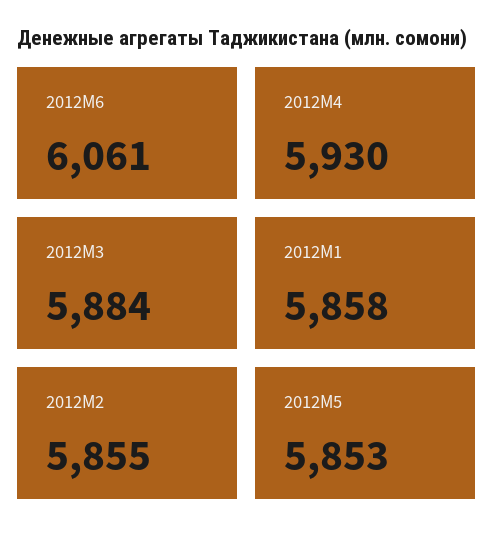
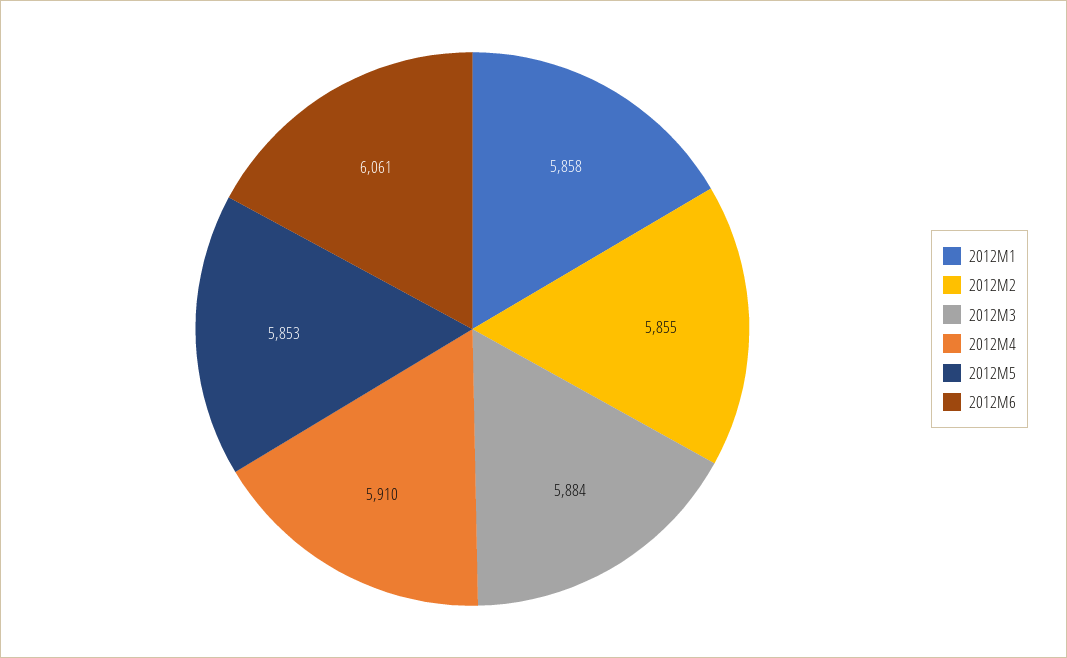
  {
    "2012M6": 6061,
-   "2012M4": 5930,
+   "2012M4": 5910,
    "2012M3": 5884,
    "2012M1": 5858,
    "2012M2": 5855,
    "2012M5": 5853
  }

